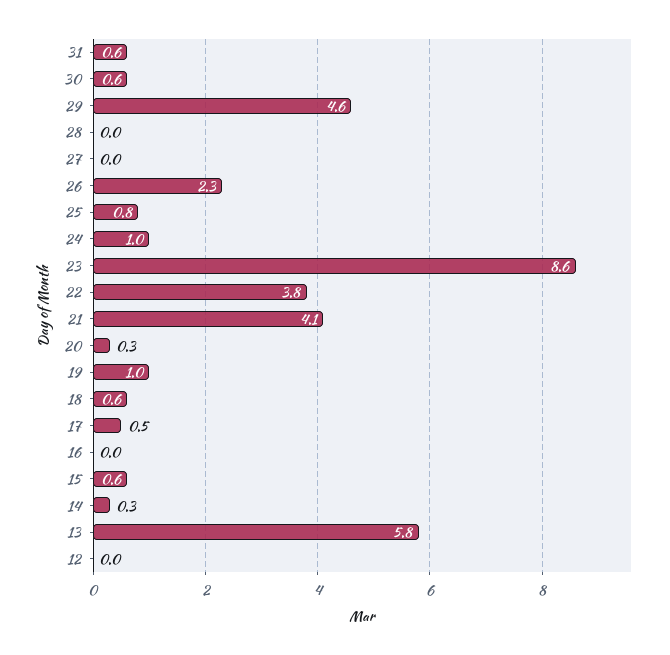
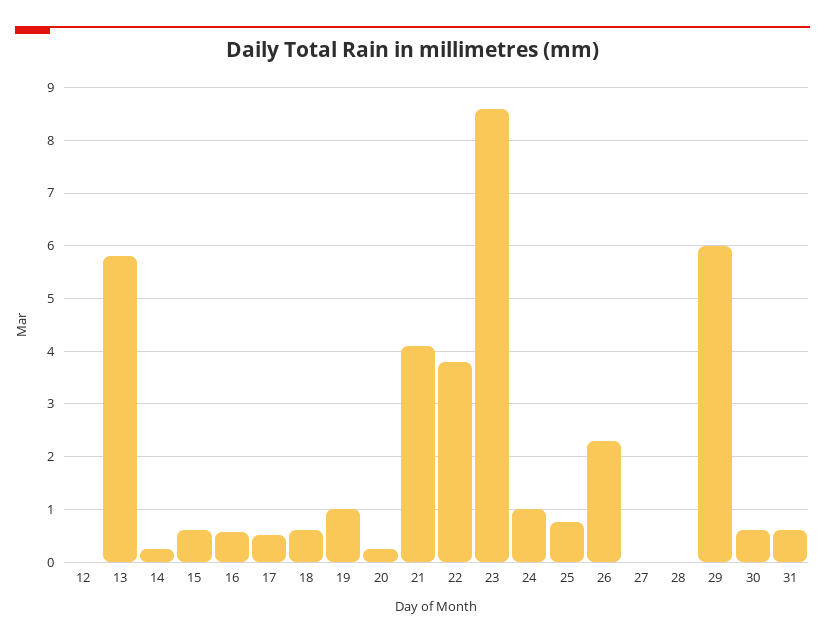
  {
    "31": 0.6,
    "30": 0.6,
-   "29": 4.6,
+   "29": 6,
    "28": 0,
    "27": 0,
    "26": 2.3,
    "25": 0.8,
    "24": 1,
    "23": 8.6,
    "22": 3.8,
    "21": 4.1,
    "20": 0.3,
    "19": 1,
    "18": 0.6,
    "17": 0.5,
-   "16": 0,
+   "16": 0.6,
    "15": 0.6,
    "14": 0.3,
    "13": 5.8,
    "12": 0
  }

